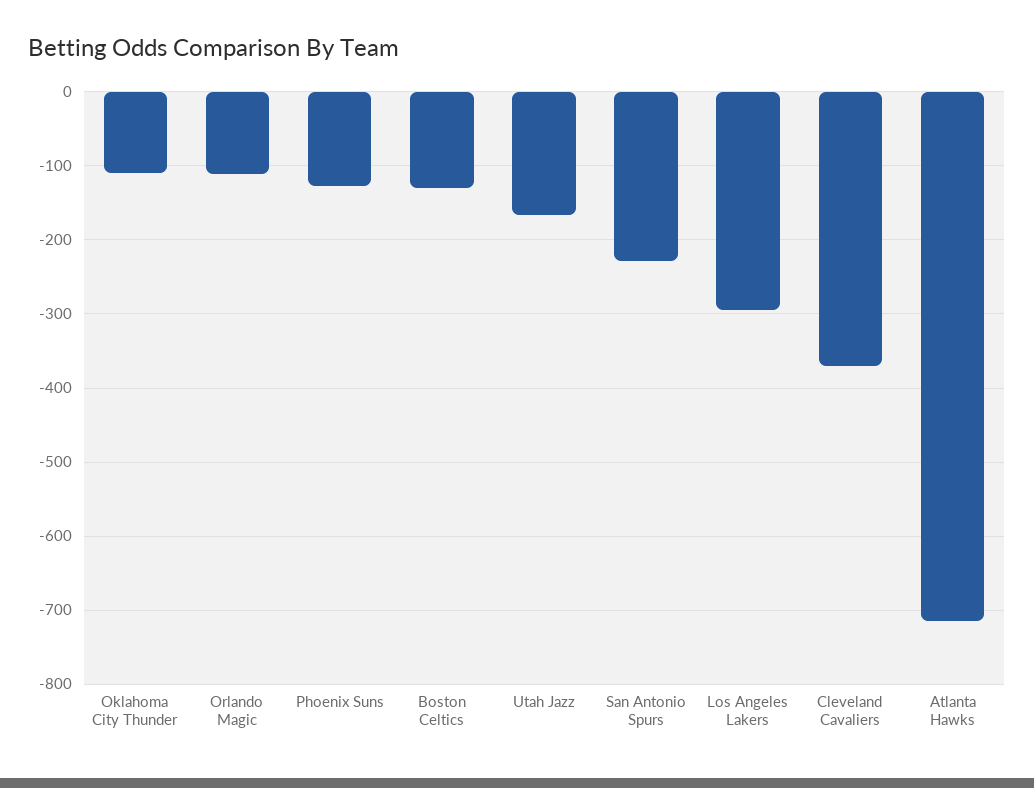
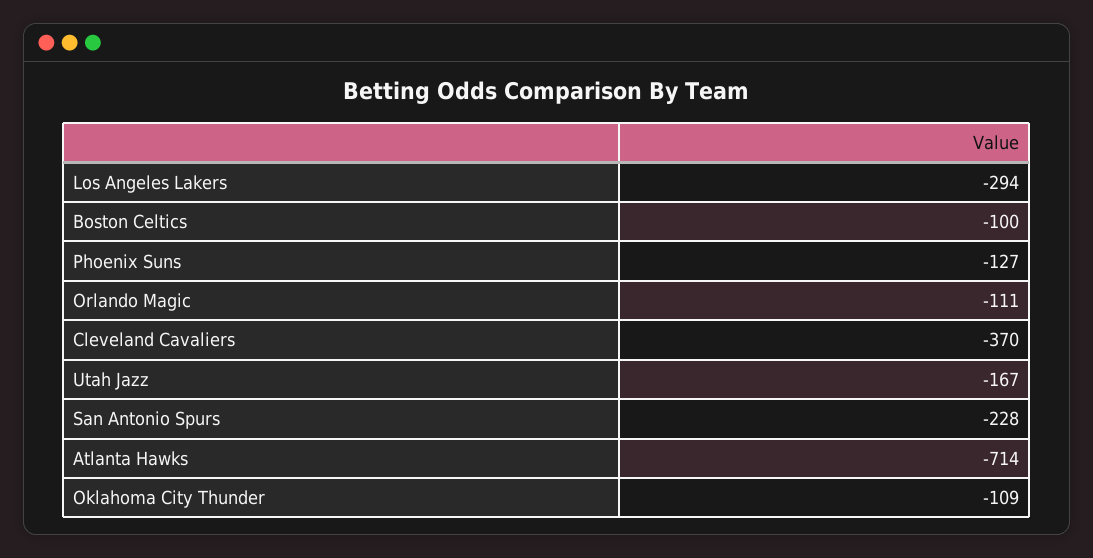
  {
    "Oklahoma City Thunder": -109,
    "Orlando Magic": -111,
    "Phoenix Suns": -127,
-   "Boston Celtics": -130,
+   "Boston Celtics": -100,
    "Utah Jazz": -167,
    "San Antonio Spurs": -228,
    "Los Angeles Lakers": -294,
    "Cleveland Cavaliers": -370,
    "Atlanta Hawks": -714
  }

